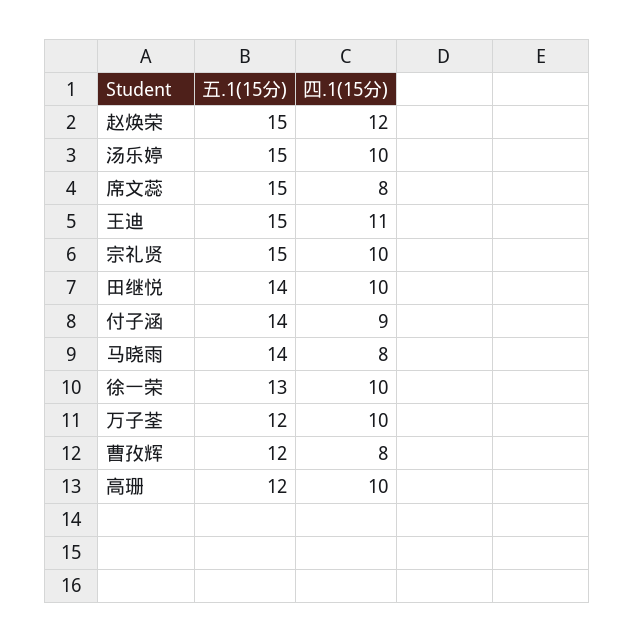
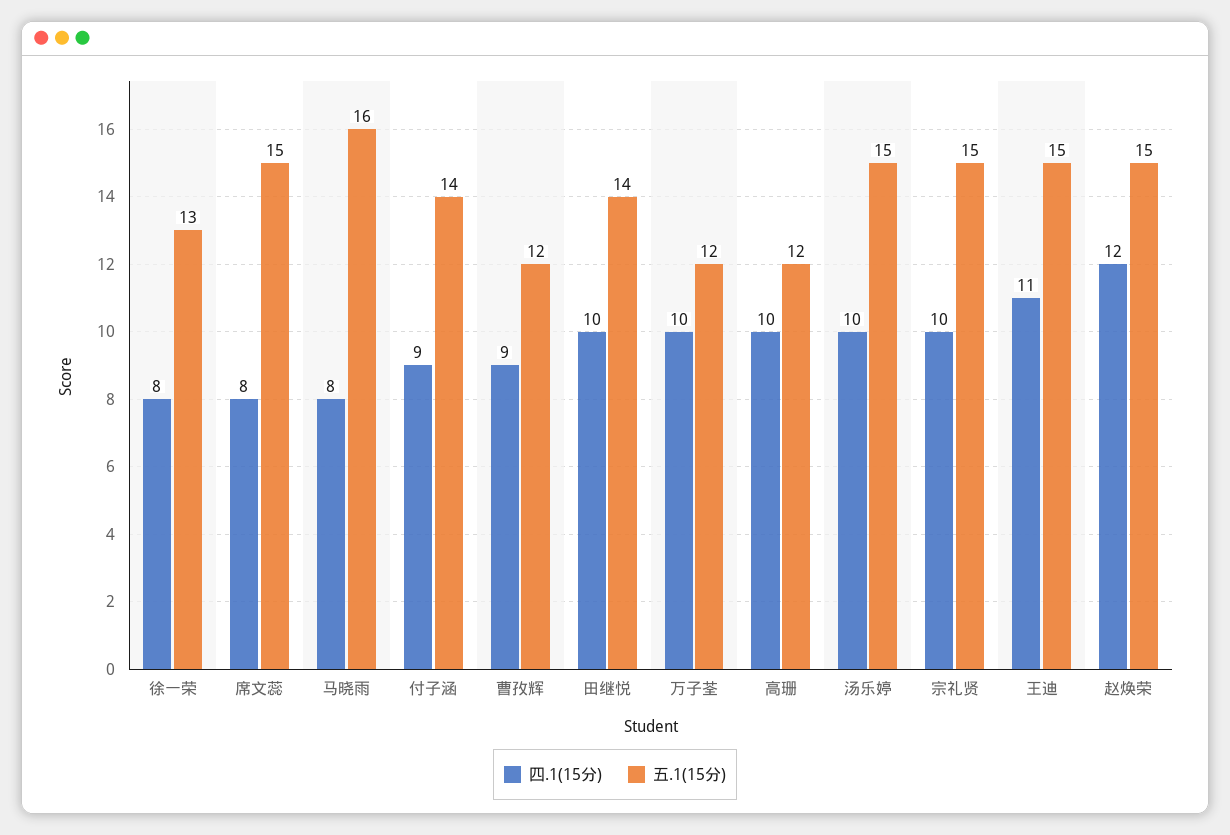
  {
    "五.1(15分)": {
      "赵焕荣": 15,
      "汤乐婷": 15,
      "席文蕊": 15,
      "王迪": 15,
      "宗礼贤": 15,
      "田继悦": 14,
      "付子涵": 14,
-     "马晓雨": 14,
+     "马晓雨": 16,
      "徐一荣": 13,
      "万子荃": 12,
      "曹孜辉": 12,
      "高珊": 12
    },
    "四.1(15分)": {
      "赵焕荣": 12,
      "汤乐婷": 10,
      "席文蕊": 8,
      "王迪": 11,
      "宗礼贤": 10,
      "田继悦": 10,
      "付子涵": 9,
      "马晓雨": 8,
-     "徐一荣": 10,
+     "徐一荣": 8,
      "万子荃": 10,
-     "曹孜辉": 8,
+     "曹孜辉": 9,
      "高珊": 10
    }
  }

